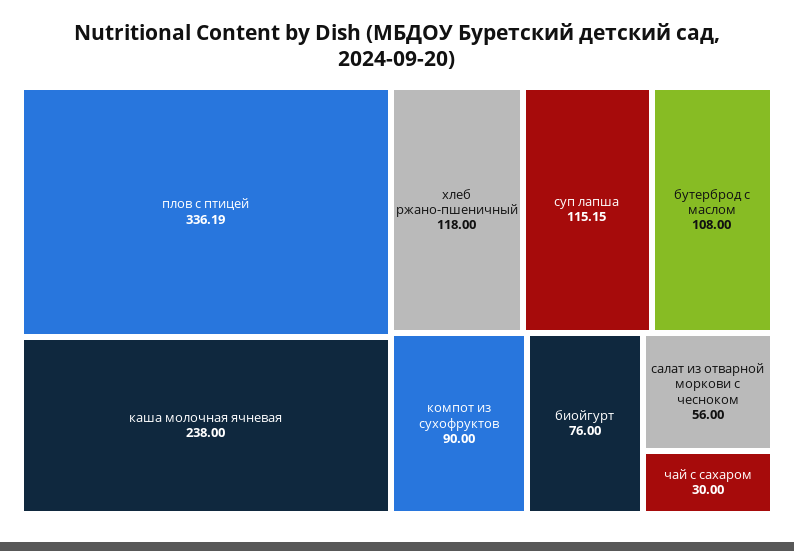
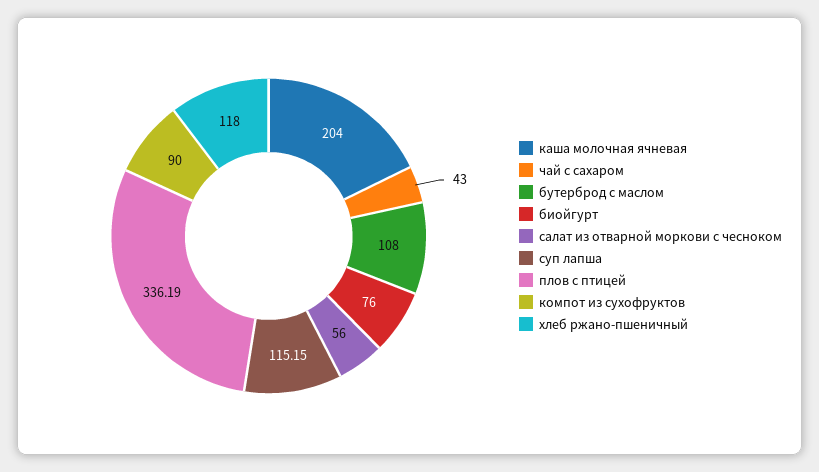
  {
    "плов с птицей": 336.19,
-   "каша молочная ячневая": 238,
+   "каша молочная ячневая": 204,
    "хлеб ржано-пшеничный": 118,
    "суп лапша": 115.15,
    "бутерброд с маслом": 108,
    "компот из сухофруктов": 90,
    "биойгурт": 76,
    "салат из отварной моркови с чесноком": 56,
-   "чай с сахаром": 30
+   "чай с сахаром": 43
  }

